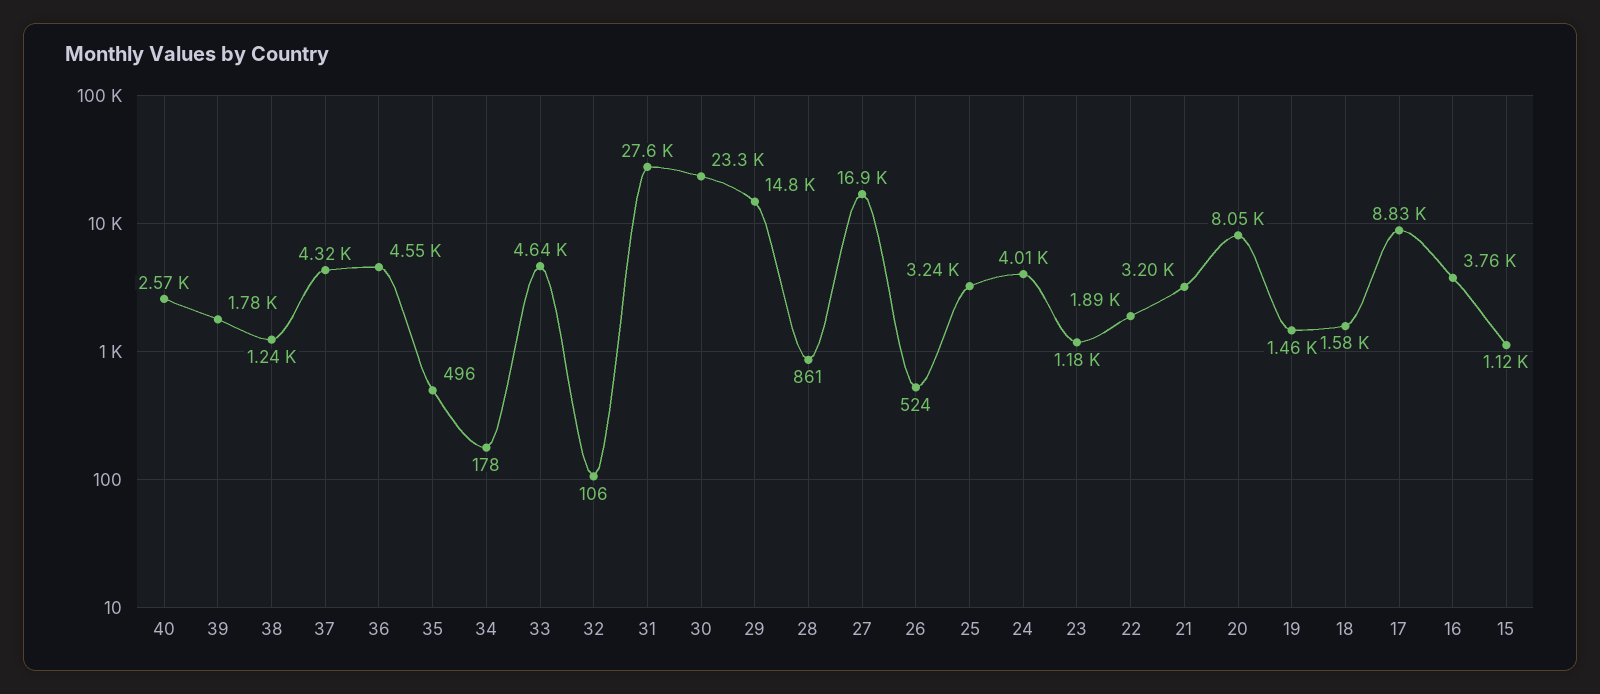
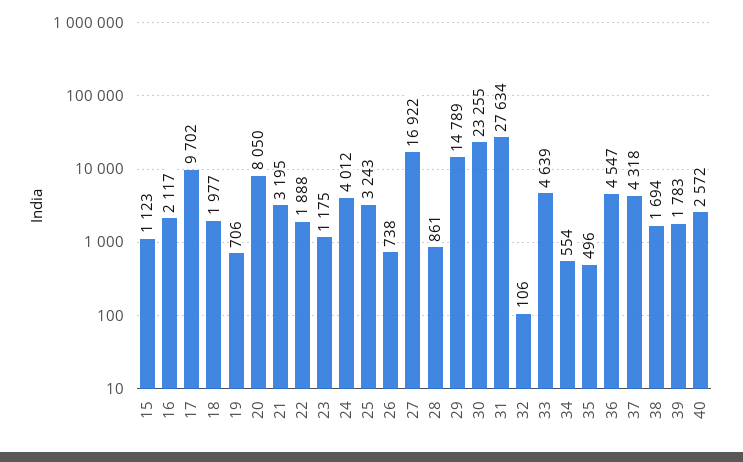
  {
    "40": 2572,
    "39": 1783,
-   "38": 1240,
+   "38": 1694,
    "37": 4318,
    "36": 4547,
    "35": 496,
-   "34": 178,
+   "34": 554,
    "33": 4639,
    "32": 106,
    "31": 27634,
    "30": 23255,
    "29": 14789,
    "28": 861,
    "27": 16922,
-   "26": 524,
+   "26": 738,
    "25": 3243,
    "24": 4012,
    "23": 1175,
    "22": 1888,
    "21": 3195,
    "20": 8050,
-   "19": 1460,
+   "19": 706,
-   "18": 1580,
+   "18": 1977,
-   "17": 8830,
+   "17": 9702,
-   "16": 3760,
+   "16": 2117,
    "15": 1123
  }

